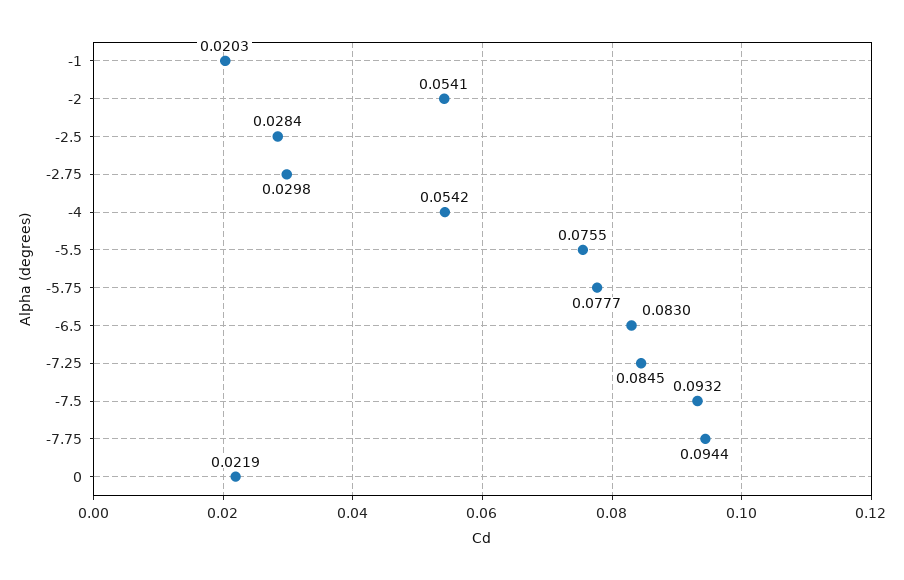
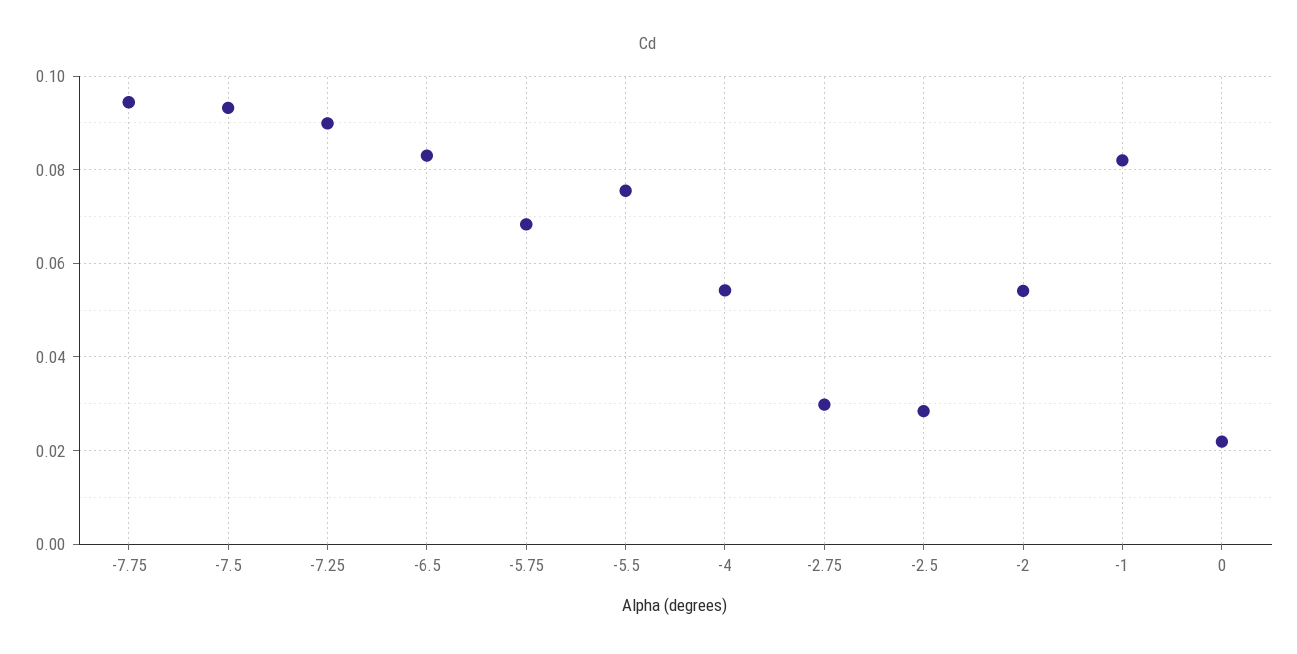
  {
-   "-1": 0.0203,
+   "-1": 0.082,
    "-2": 0.0541,
    "-2.5": 0.0284,
    "-2.75": 0.0298,
    "-4": 0.0542,
    "-5.5": 0.0755,
-   "-5.75": 0.0777,
+   "-5.75": 0.068,
    "-6.5": 0.083,
-   "-7.25": 0.0845,
+   "-7.25": 0.09,
    "-7.5": 0.0932,
    "-7.75": 0.0944,
    "0": 0.0219
  }

